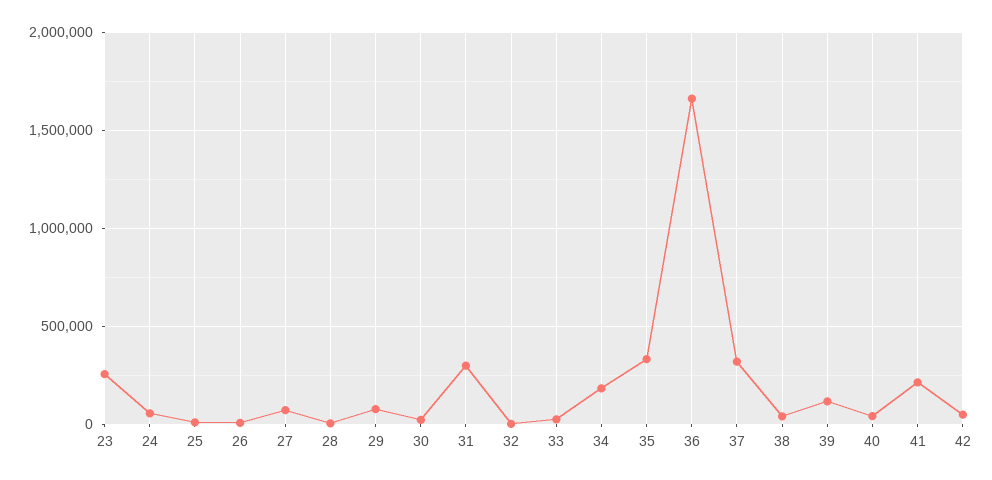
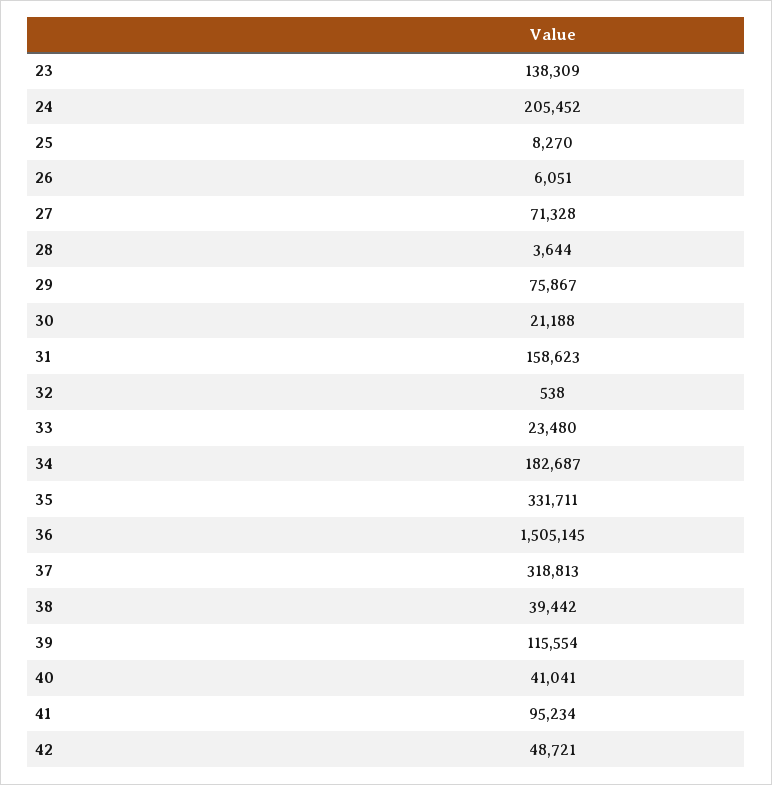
  {
-   "23": 250000,
+   "23": 138309,
-   "24": 50000,
+   "24": 205452,
    "25": 8270,
    "26": 6051,
    "27": 71328,
    "28": 3644,
    "29": 75867,
    "30": 21188,
-   "31": 300000,
+   "31": 158623,
    "32": 538,
    "33": 23480,
    "34": 182687,
    "35": 331711,
-   "36": 1650000,
+   "36": 1505145,
    "37": 318813,
    "38": 39442,
    "39": 115554,
    "40": 41041,
-   "41": 200000,
+   "41": 95234,
    "42": 48721
  }

